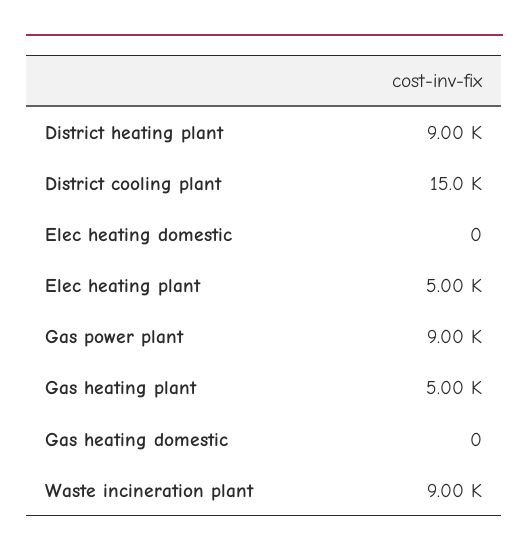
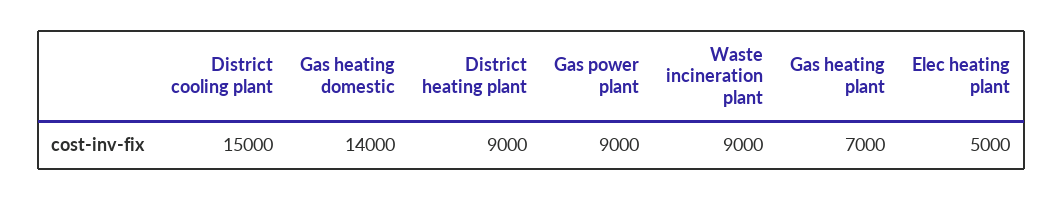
  {
    "District heating plant": 9000,
    "District cooling plant": 15000,
-   "Elec heating domestic": 0,
    "Elec heating plant": 5000,
    "Gas power plant": 9000,
-   "Gas heating plant": 5000,
+   "Gas heating plant": 7000,
-   "Gas heating domestic": 0,
+   "Gas heating domestic": 14000,
    "Waste incineration plant": 9000
  }

